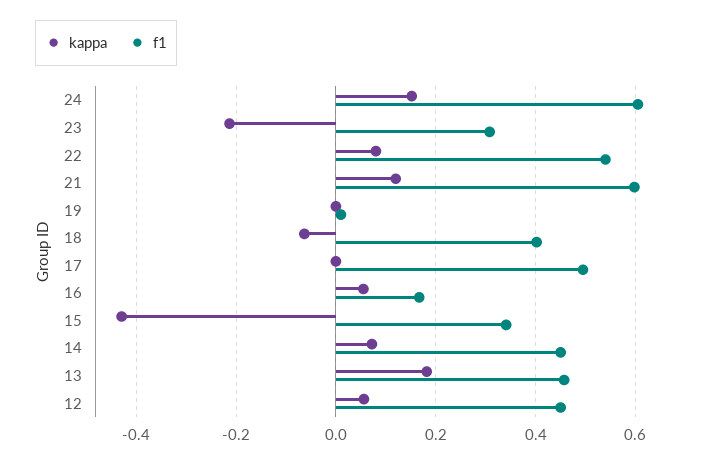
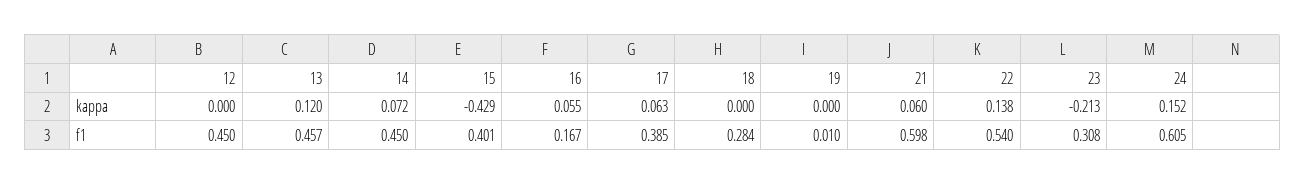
  {
    "kappa": {
      "24": 0.152,
      "23": -0.213,
-     "22": 0.08,
+     "22": 0.138,
-     "21": 0.12,
+     "21": 0.06,
      "19": 0,
-     "18": -0.06,
+     "18": 0,
-     "17": 0,
+     "17": 0.063,
      "16": 0.055,
      "15": -0.429,
      "14": 0.072,
-     "13": 0.18,
+     "13": 0.12,
-     "12": 0.06
+     "12": 0
    },
    "f1": {
      "24": 0.605,
      "23": 0.308,
      "22": 0.54,
      "21": 0.598,
      "19": 0.01,
-     "18": 0.4,
+     "18": 0.284,
-     "17": 0.5,
+     "17": 0.385,
      "16": 0.167,
-     "15": 0.34,
+     "15": 0.401,
      "14": 0.45,
      "13": 0.457,
      "12": 0.45
    }
  }

